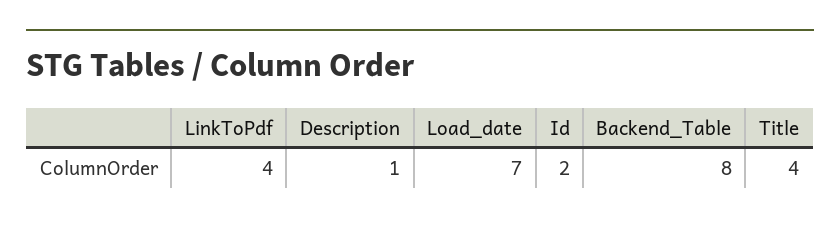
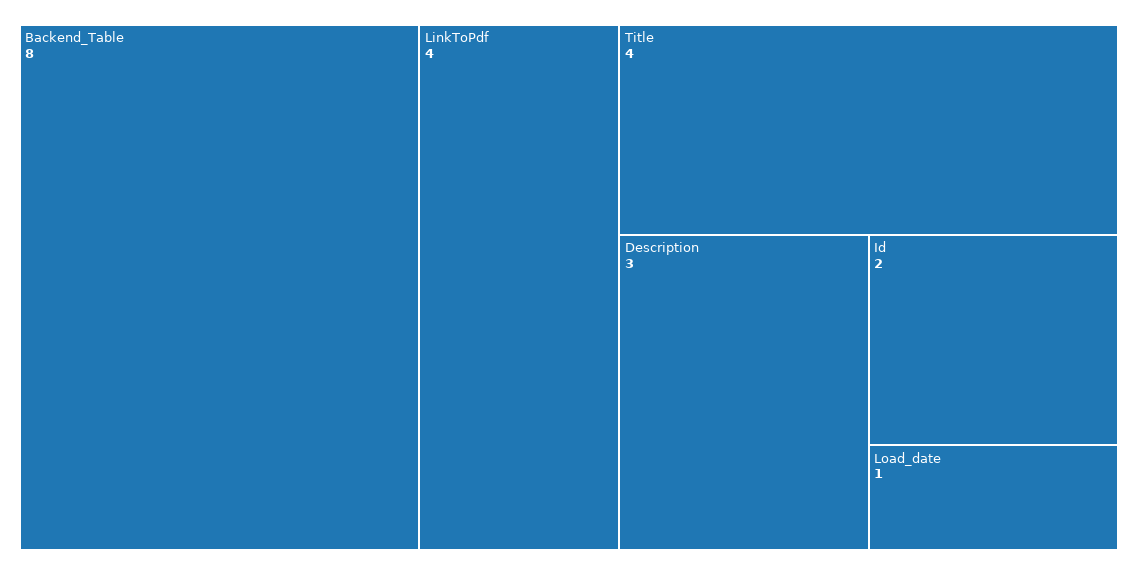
  {
    "LinkToPdf": 4,
-   "Description": 1,
+   "Description": 3,
-   "Load_date": 7,
+   "Load_date": 1,
    "Id": 2,
    "Backend_Table": 8,
    "Title": 4
  }

